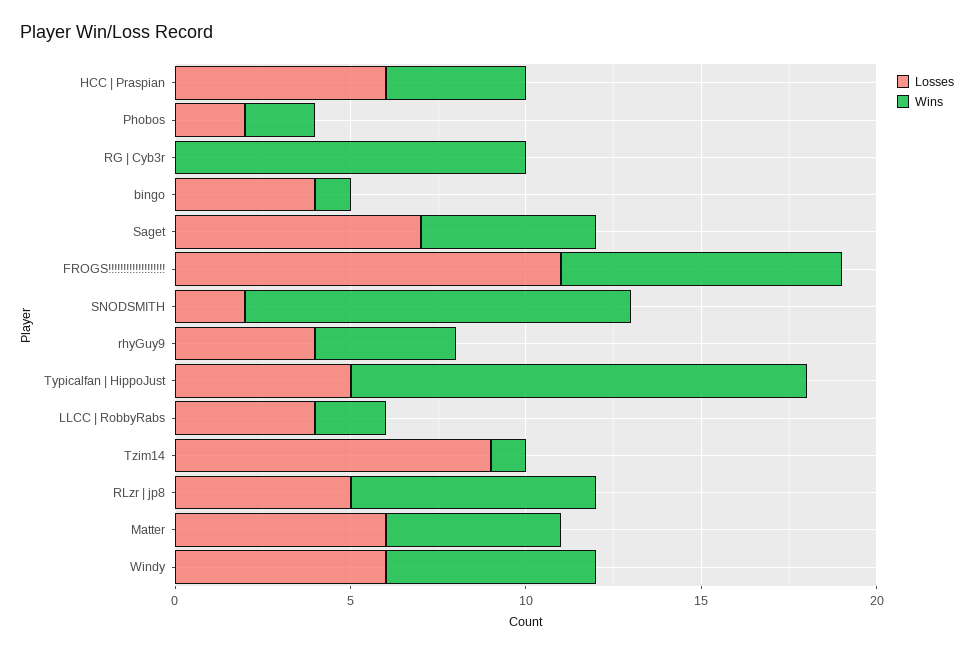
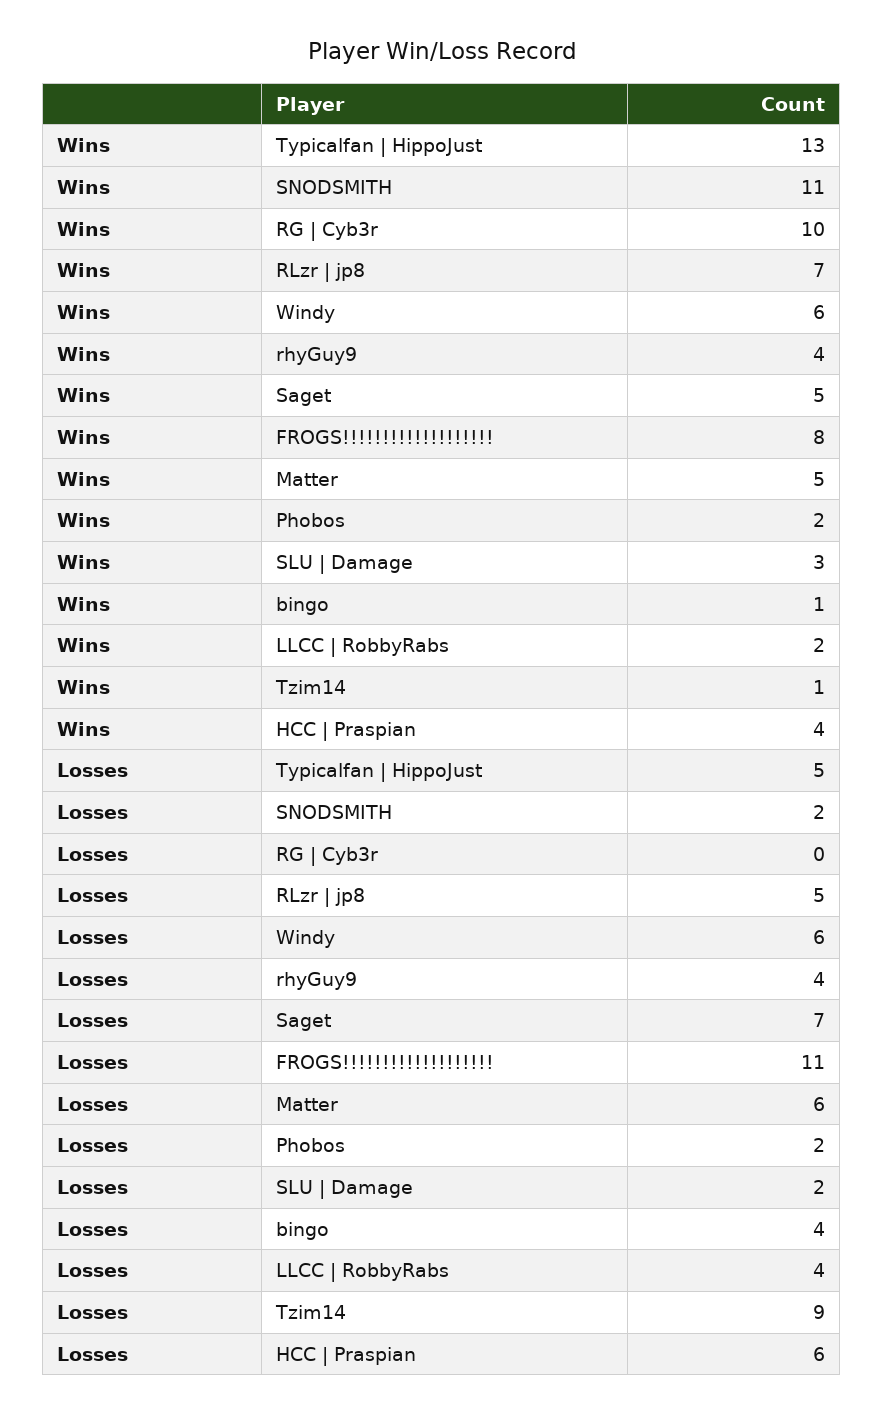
  {
    "Losses": {
      "HCC | Praspian": 6,
      "Phobos": 2,
      "RG | Cyb3r": 0,
      "bingo": 4,
      "Saget": 7,
      "FROGS!!!!!!!!!!!!!!!!!!!": 11,
      "SNODSMITH": 2,
      "rhyGuy9": 4,
      "Typicalfan | HippoJust": 5,
      "LLCC | RobbyRabs": 4,
      "Tzim14": 9,
      "RLzr | jp8": 5,
      "Matter": 6,
-     "Windy": 6
+     "Windy": 6,
+     "SLU | Damage": 2
    },
    "Wins": {
      "HCC | Praspian": 4,
      "Phobos": 2,
      "RG | Cyb3r": 10,
      "bingo": 1,
      "Saget": 5,
      "FROGS!!!!!!!!!!!!!!!!!!!": 8,
      "SNODSMITH": 11,
      "rhyGuy9": 4,
      "Typicalfan | HippoJust": 13,
      "LLCC | RobbyRabs": 2,
      "Tzim14": 1,
      "RLzr | jp8": 7,
      "Matter": 5,
-     "Windy": 6
+     "Windy": 6,
+     "SLU | Damage": 3
    }
  }

